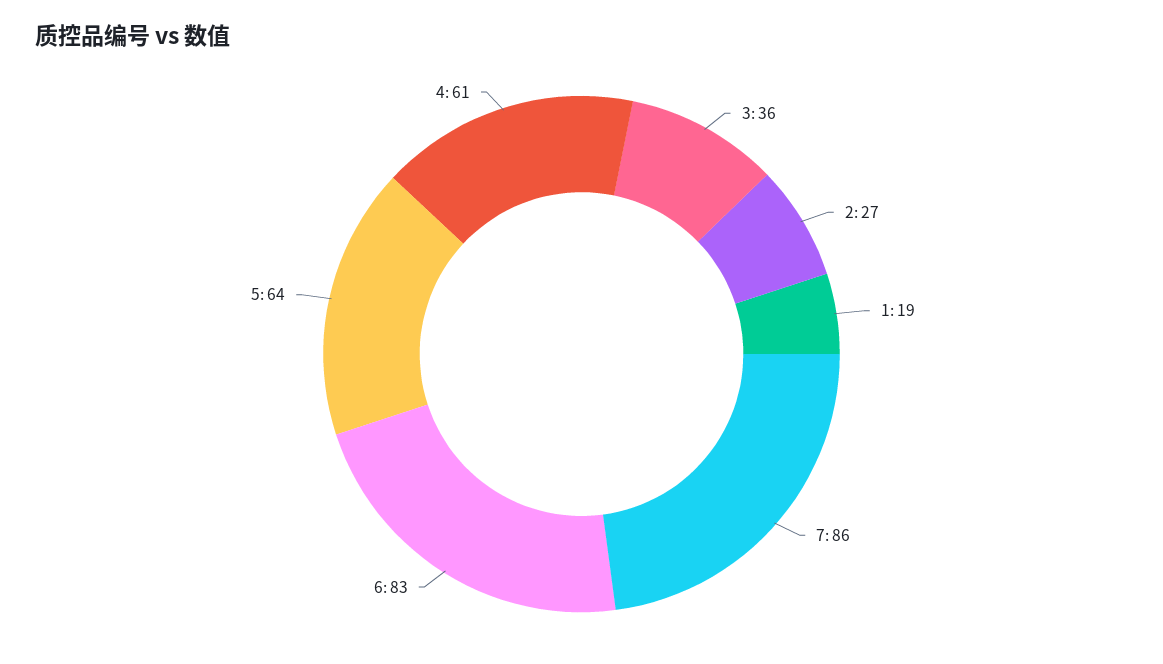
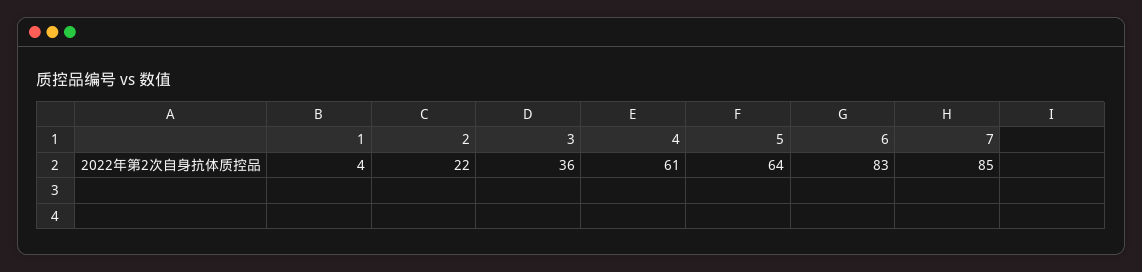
  {
    "3": 36,
-   "2": 27,
+   "2": 22,
-   "1": 19,
+   "1": 4,
-   "7": 86,
+   "7": 85,
    "6": 83,
    "5": 64,
    "4": 61
  }

